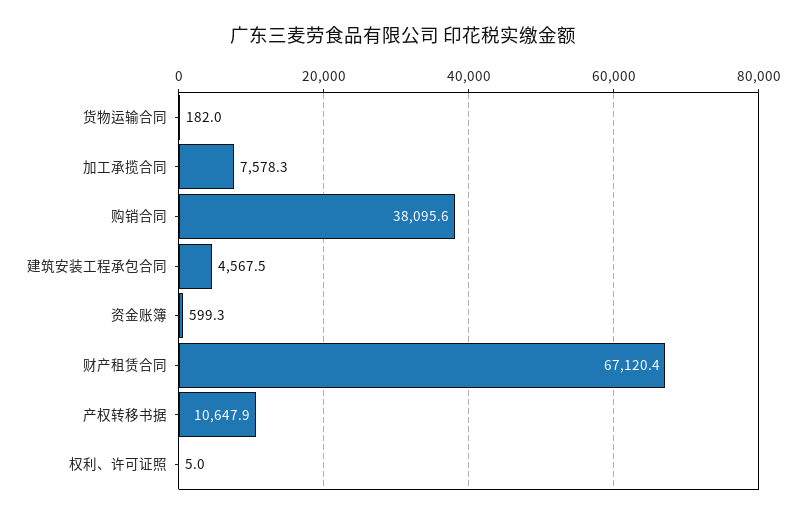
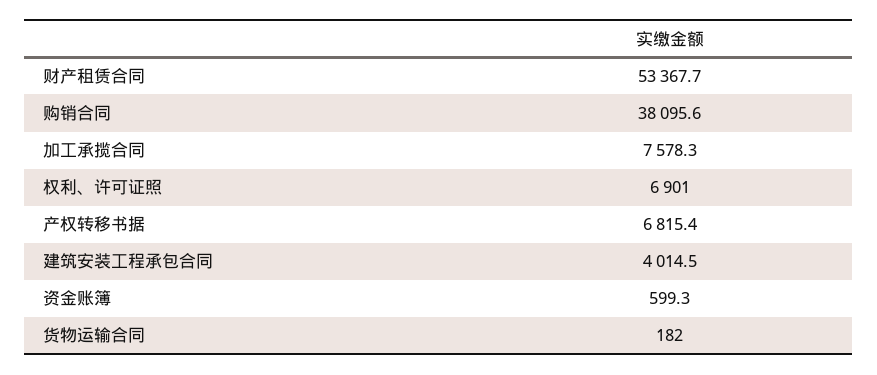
  {
    "货物运输合同": 182,
    "加工承揽合同": 7578.3,
    "购销合同": 38095.6,
-   "建筑安装工程承包合同": 4567.5,
+   "建筑安装工程承包合同": 4014.5,
    "资金账簿": 599.3,
-   "财产租赁合同": 67120.4,
+   "财产租赁合同": 53367.7,
-   "产权转移书据": 10647.9,
+   "产权转移书据": 6815.4,
-   "权利、许可证照": 5
+   "权利、许可证照": 6901
  }

